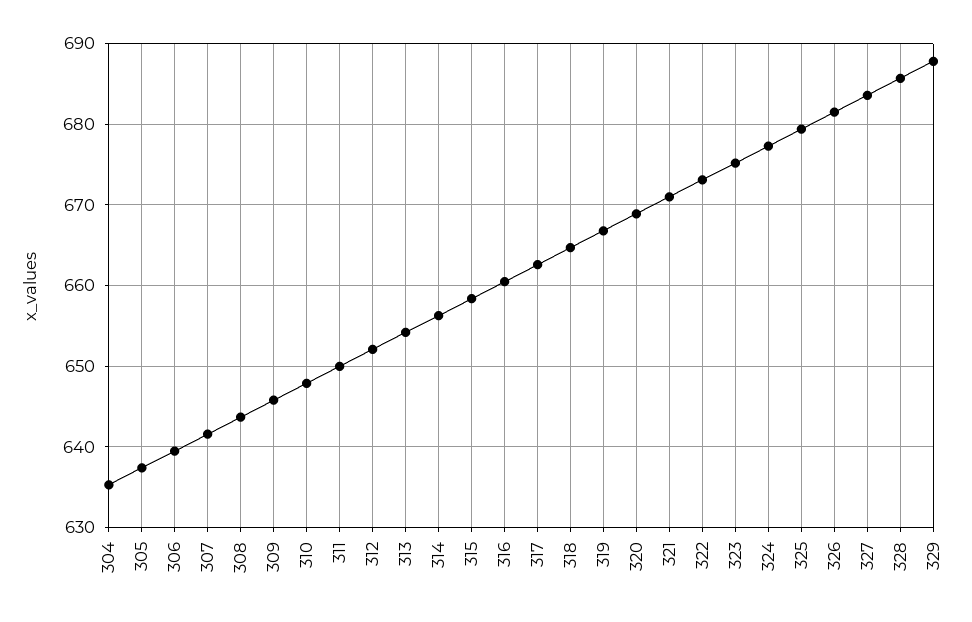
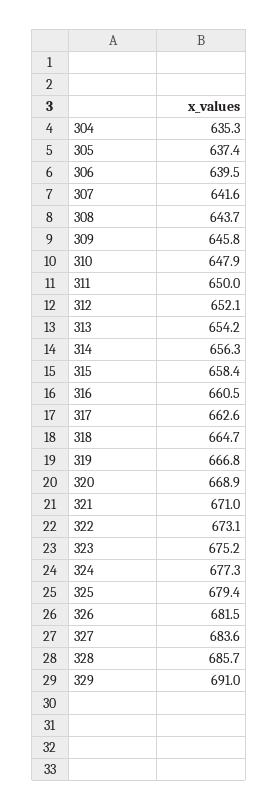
  {
    "304": 635.3,
    "305": 637.4,
    "306": 639.5,
    "307": 641.6,
    "308": 643.7,
    "309": 645.8,
    "310": 647.9,
    "311": 650,
    "312": 652.1,
    "313": 654.2,
    "314": 656.3,
    "315": 658.4,
    "316": 660.5,
    "317": 662.6,
    "318": 664.7,
    "319": 666.8,
    "320": 668.9,
    "321": 671,
    "322": 673.1,
    "323": 675.2,
    "324": 677.3,
    "325": 679.4,
    "326": 681.5,
    "327": 683.6,
    "328": 685.7,
-   "329": 688
+   "329": 691
  }

